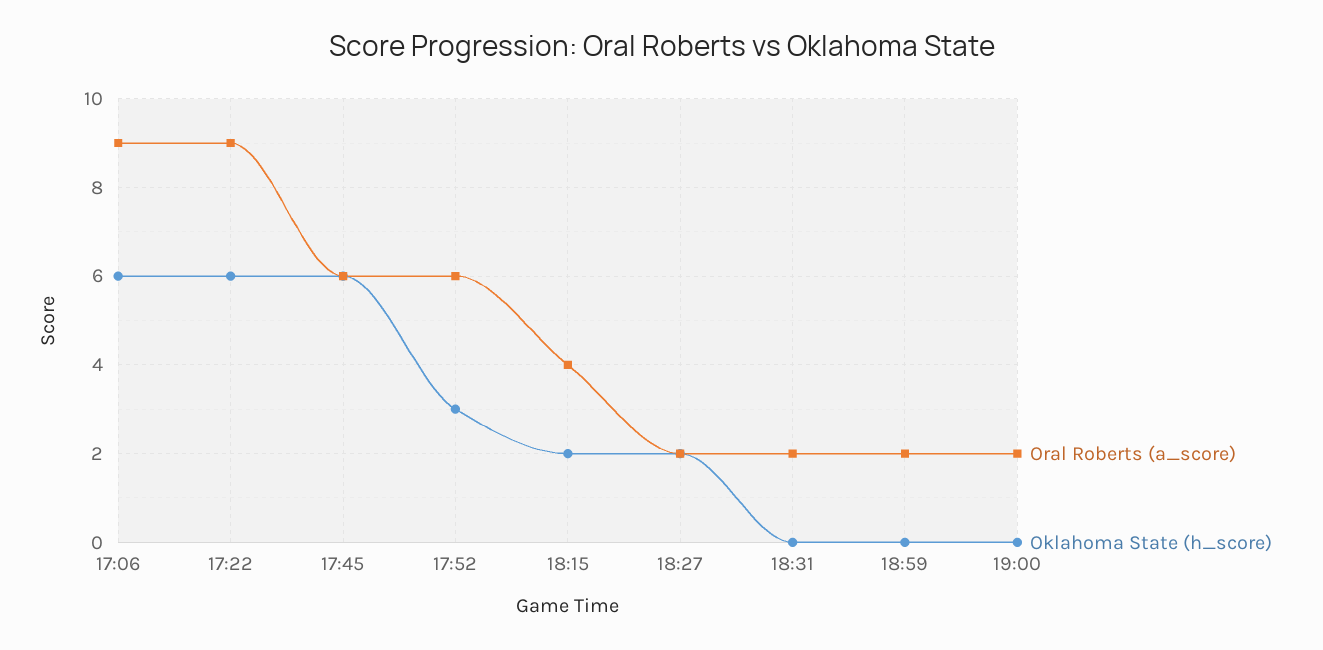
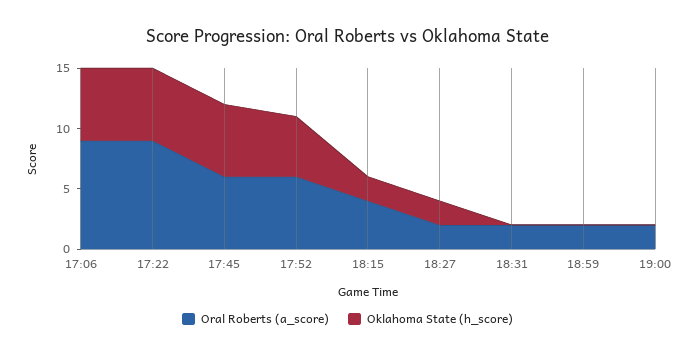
  {
    "Oral Roberts (a_score)": {
      "17:06": 9,
      "17:22": 9,
      "17:45": 6,
      "17:52": 6,
      "18:15": 4,
      "18:27": 2,
      "18:31": 2,
      "18:59": 2,
      "19:00": 2
    },
    "Oklahoma State (h_score)": {
      "17:06": 6,
      "17:22": 6,
      "17:45": 6,
-     "17:52": 3,
+     "17:52": 5,
      "18:15": 2,
      "18:27": 2,
      "18:31": 0,
      "18:59": 0,
      "19:00": 0
    }
  }

